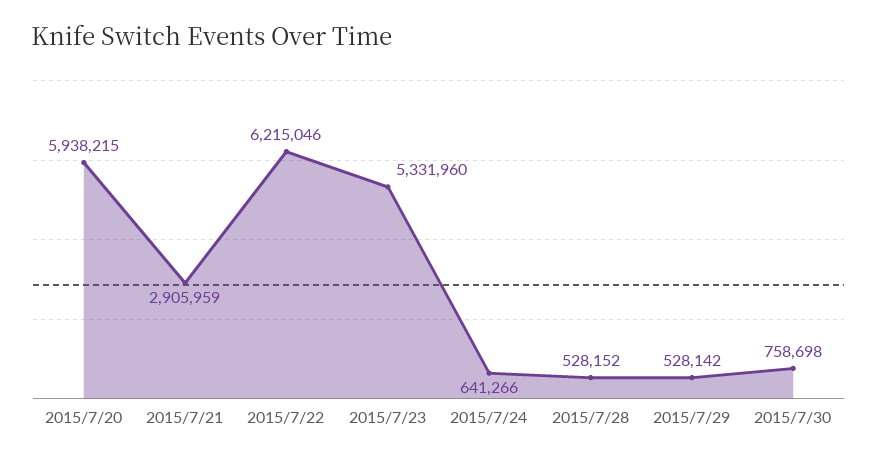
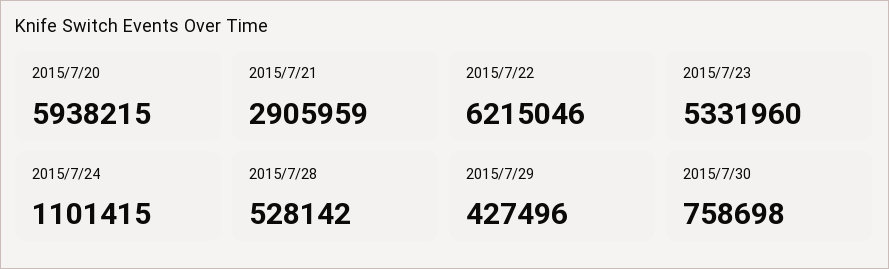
  {
    "2015/7/20": 5938215,
    "2015/7/21": 2905959,
    "2015/7/22": 6215046,
    "2015/7/23": 5331960,
-   "2015/7/24": 641266,
+   "2015/7/24": 1101415,
-   "2015/7/28": 528152,
+   "2015/7/28": 528142,
-   "2015/7/29": 528142,
+   "2015/7/29": 427496,
    "2015/7/30": 758698
  }

